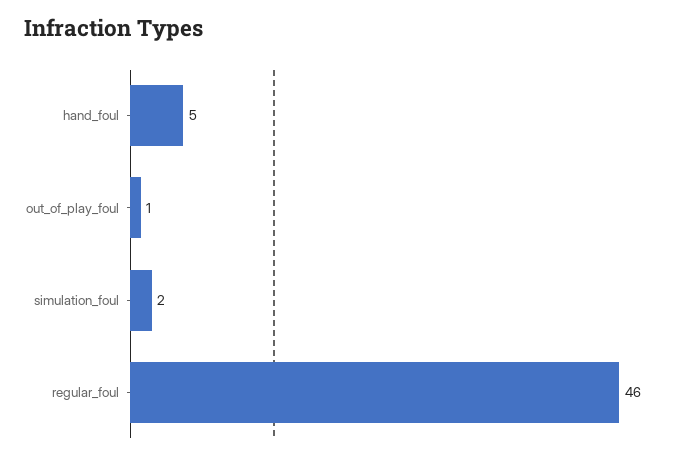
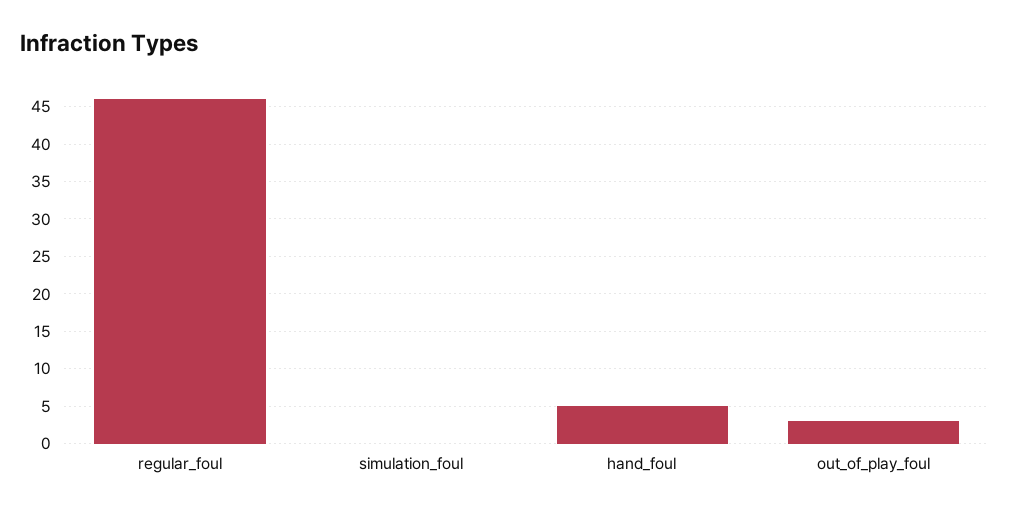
  {
    "hand_foul": 5,
-   "out_of_play_foul": 1,
+   "out_of_play_foul": 3,
-   "simulation_foul": 2,
+   "simulation_foul": 0,
    "regular_foul": 46
  }

